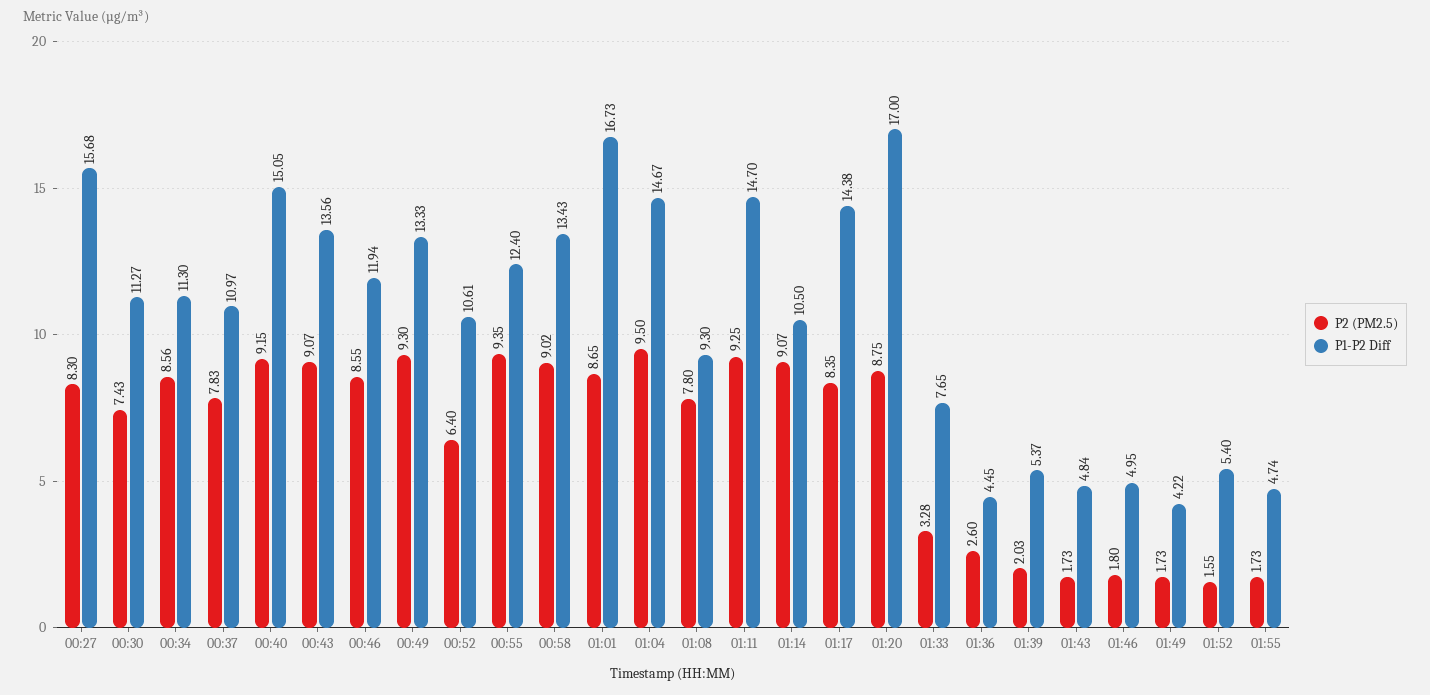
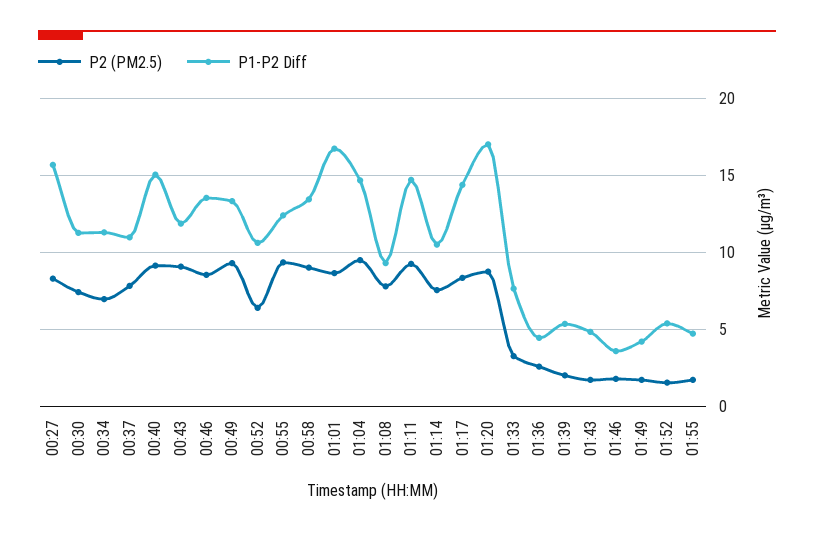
  {
    "P2 (PM2.5)": {
      "00:27": 8.3,
      "00:30": 7.43,
-     "00:34": 8.56,
+     "00:34": 7,
      "00:37": 7.83,
      "00:40": 9.15,
      "00:43": 9.07,
      "00:46": 8.55,
      "00:49": 9.3,
      "00:52": 6.4,
      "00:55": 9.35,
      "00:58": 9.02,
      "01:01": 8.65,
      "01:04": 9.5,
      "01:08": 7.8,
      "01:11": 9.25,
-     "01:14": 9.07,
+     "01:14": 7.5,
      "01:17": 8.35,
      "01:20": 8.75,
      "01:33": 3.28,
      "01:36": 2.6,
      "01:39": 2.03,
      "01:43": 1.73,
      "01:46": 1.8,
      "01:49": 1.73,
      "01:52": 1.55,
      "01:55": 1.73
    },
    "P1-P2 Diff": {
      "00:27": 15.68,
      "00:30": 11.27,
      "00:34": 11.3,
      "00:37": 10.97,
      "00:40": 15.05,
-     "00:43": 13.56,
+     "00:43": 12,
-     "00:46": 11.94,
+     "00:46": 13.5,
      "00:49": 13.33,
      "00:52": 10.61,
      "00:55": 12.4,
      "00:58": 13.43,
      "01:01": 16.73,
      "01:04": 14.67,
      "01:08": 9.3,
      "01:11": 14.7,
      "01:14": 10.5,
      "01:17": 14.38,
      "01:20": 17,
      "01:33": 7.65,
      "01:36": 4.45,
      "01:39": 5.37,
      "01:43": 4.84,
-     "01:46": 4.95,
+     "01:46": 3.5,
      "01:49": 4.22,
      "01:52": 5.4,
      "01:55": 4.74
    }
  }

